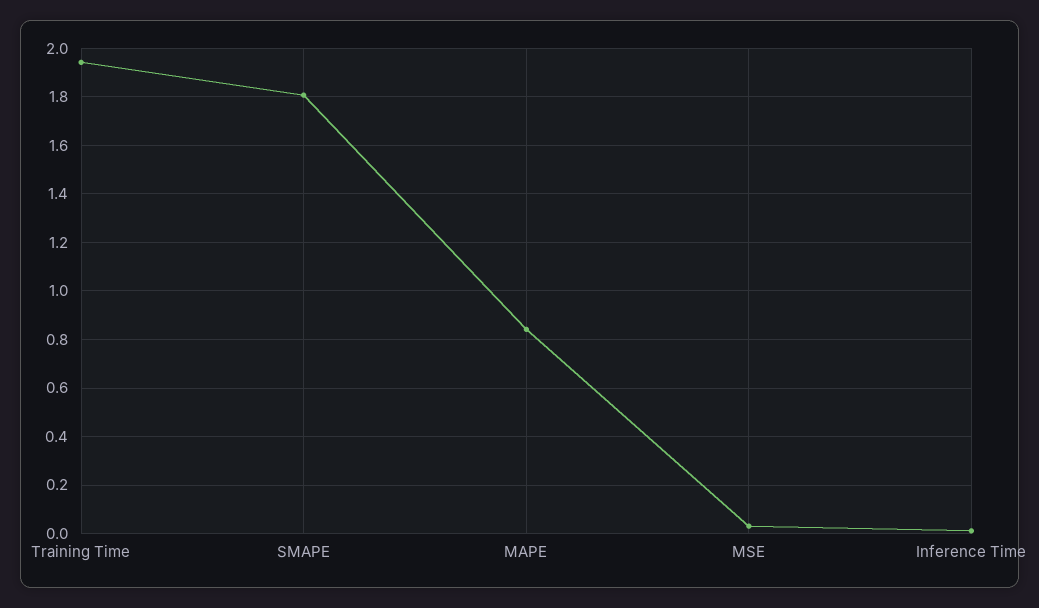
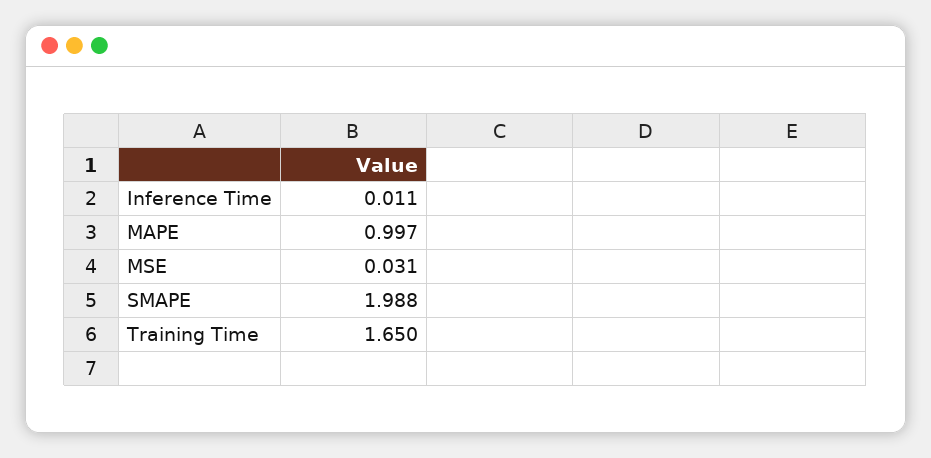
  {
-   "Training Time": 1.95,
+   "Training Time": 1.65,
-   "SMAPE": 1.8,
+   "SMAPE": 1.988,
-   "MAPE": 0.85,
+   "MAPE": 0.997,
    "MSE": 0.031,
    "Inference Time": 0.011
  }

